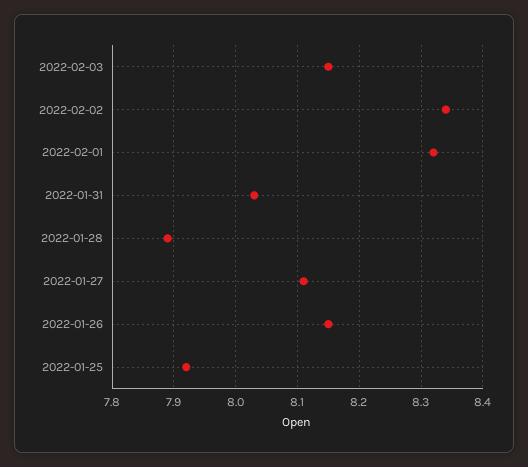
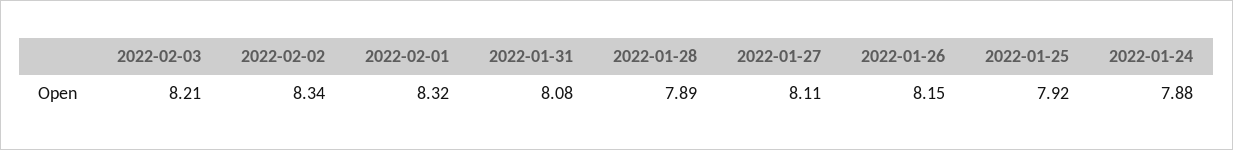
  {
-   "2022-02-03": 8.15,
+   "2022-02-03": 8.21,
    "2022-02-02": 8.34,
    "2022-02-01": 8.32,
-   "2022-01-31": 8.03,
+   "2022-01-31": 8.08,
    "2022-01-28": 7.89,
    "2022-01-27": 8.11,
    "2022-01-26": 8.15,
-   "2022-01-25": 7.92
+   "2022-01-25": 7.92,
+   "2022-01-24": 7.88
  }

